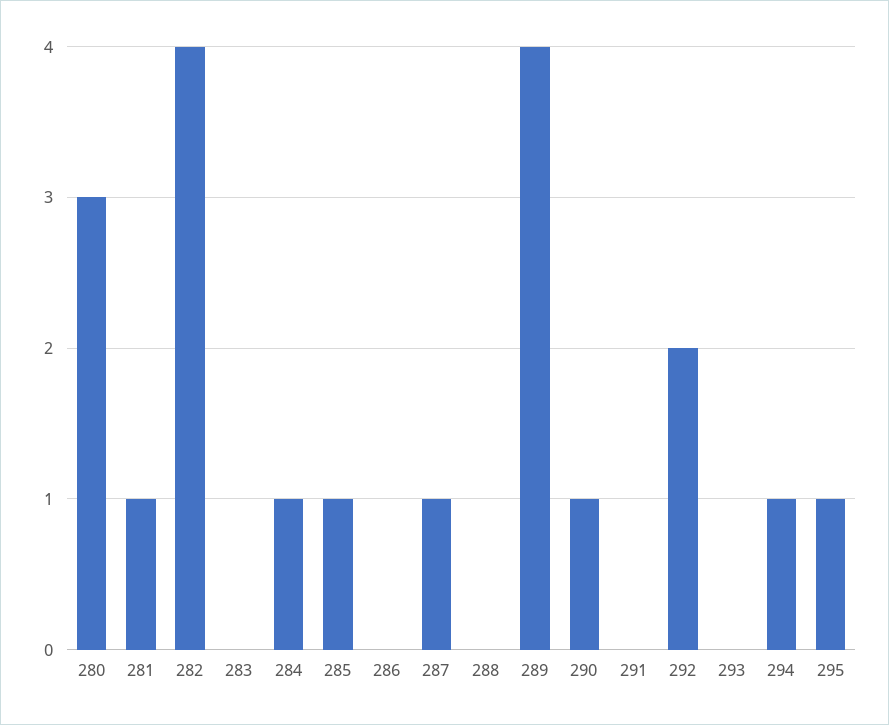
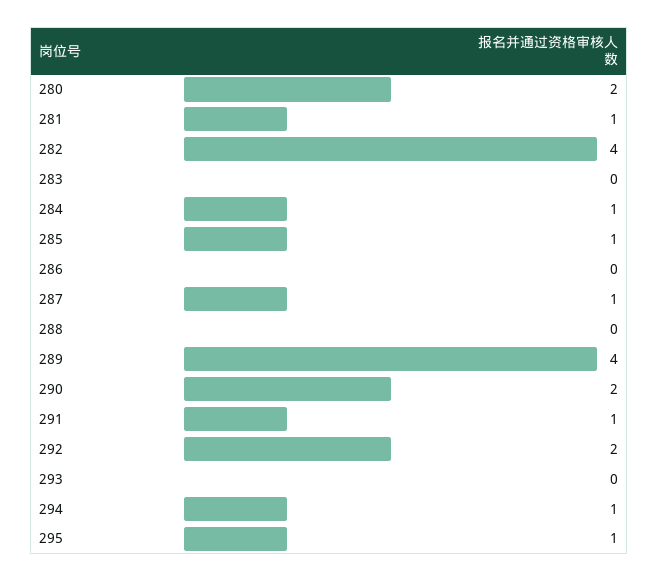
  {
-   "280": 3,
+   "280": 2,
    "281": 1,
    "282": 4,
    "283": 0,
    "284": 1,
    "285": 1,
    "286": 0,
    "287": 1,
    "288": 0,
    "289": 4,
-   "290": 1,
+   "290": 2,
-   "291": 0,
+   "291": 1,
    "292": 2,
    "293": 0,
    "294": 1,
    "295": 1
  }

